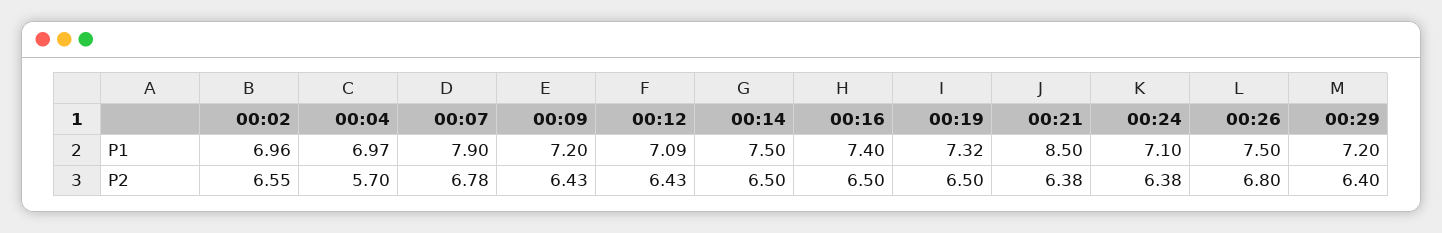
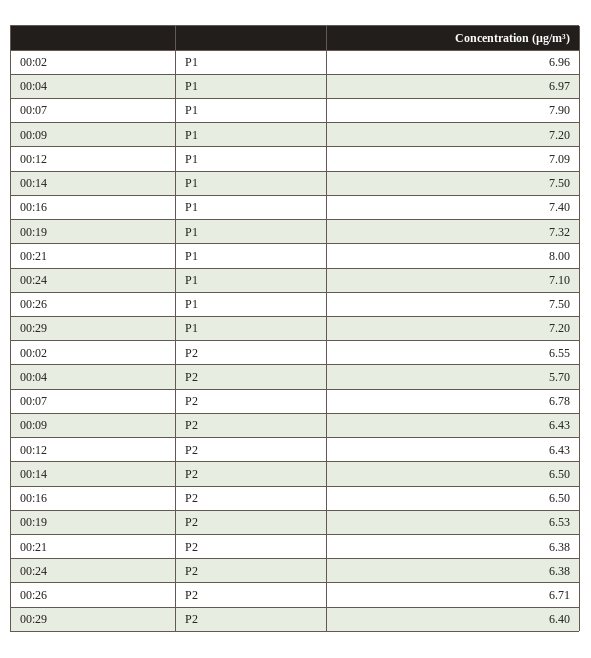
  {
    "00:02": {
      "P1": 6.96,
      "P2": 6.55
    },
    "00:04": {
      "P1": 6.97,
      "P2": 5.7
    },
    "00:07": {
      "P1": 7.9,
      "P2": 6.78
    },
    "00:09": {
      "P1": 7.2,
      "P2": 6.43
    },
    "00:12": {
      "P1": 7.09,
      "P2": 6.43
    },
    "00:14": {
      "P1": 7.5,
      "P2": 6.5
    },
    "00:16": {
      "P1": 7.4,
      "P2": 6.5
    },
    "00:19": {
      "P1": 7.32,
-     "P2": 6.5
+     "P2": 6.53
    },
    "00:21": {
-     "P1": 8.5,
+     "P1": 8,
      "P2": 6.38
    },
    "00:24": {
      "P1": 7.1,
      "P2": 6.38
    },
    "00:26": {
      "P1": 7.5,
-     "P2": 6.8
+     "P2": 6.71
    },
    "00:29": {
      "P1": 7.2,
      "P2": 6.4
    }
  }

